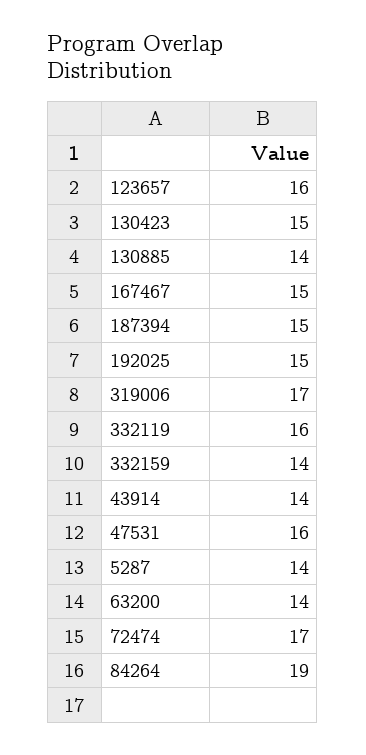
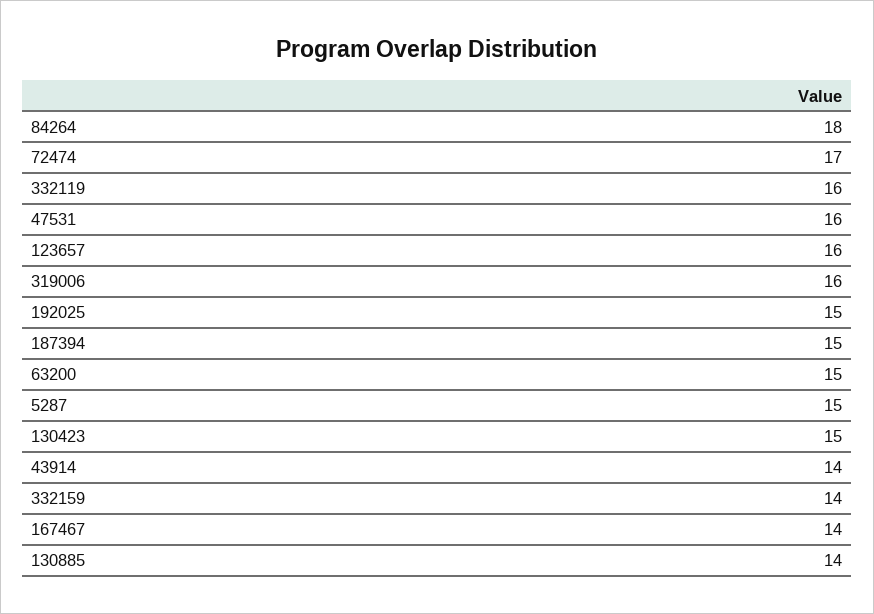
  {
    "123657": 16,
    "130423": 15,
    "130885": 14,
-   "167467": 15,
+   "167467": 14,
    "187394": 15,
    "192025": 15,
-   "319006": 17,
+   "319006": 16,
    "332119": 16,
    "332159": 14,
    "43914": 14,
    "47531": 16,
-   "5287": 14,
+   "5287": 15,
-   "63200": 14,
+   "63200": 15,
    "72474": 17,
-   "84264": 19
+   "84264": 18
  }

